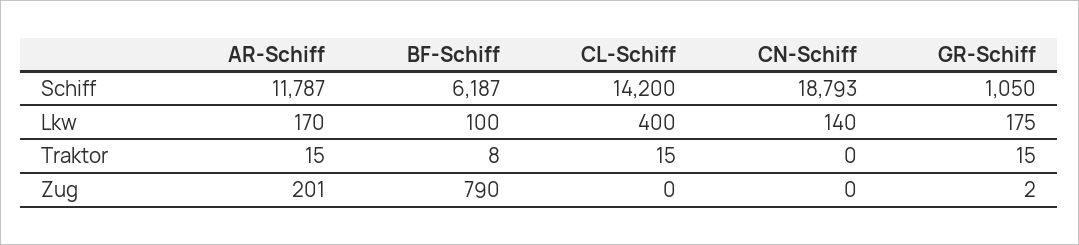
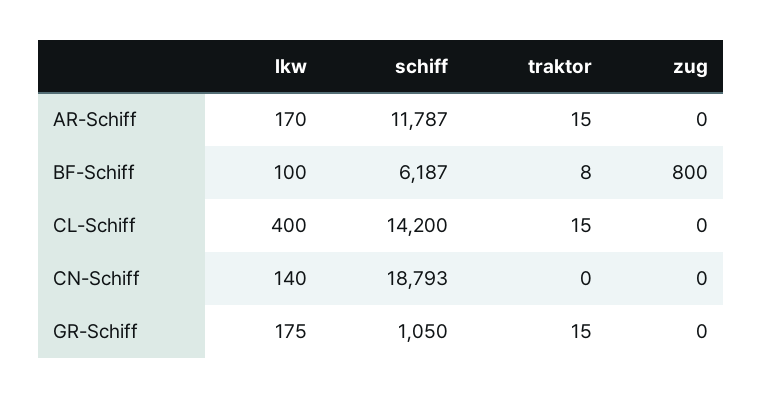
  {
    "AR-Schiff": {
      "Schiff": 11787,
      "Lkw": 170,
      "Traktor": 15,
-     "Zug": 201
+     "Zug": 0
    },
    "BF-Schiff": {
      "Schiff": 6187,
      "Lkw": 100,
      "Traktor": 8,
-     "Zug": 790
+     "Zug": 800
    },
    "CL-Schiff": {
      "Schiff": 14200,
      "Lkw": 400,
      "Traktor": 15,
      "Zug": 0
    },
    "CN-Schiff": {
      "Schiff": 18793,
      "Lkw": 140,
      "Traktor": 0,
      "Zug": 0
    },
    "GR-Schiff": {
      "Schiff": 1050,
      "Lkw": 175,
      "Traktor": 15,
-     "Zug": 2
+     "Zug": 0
    }
  }

